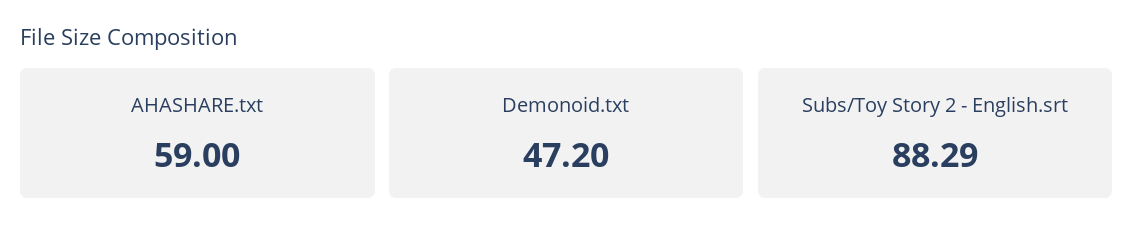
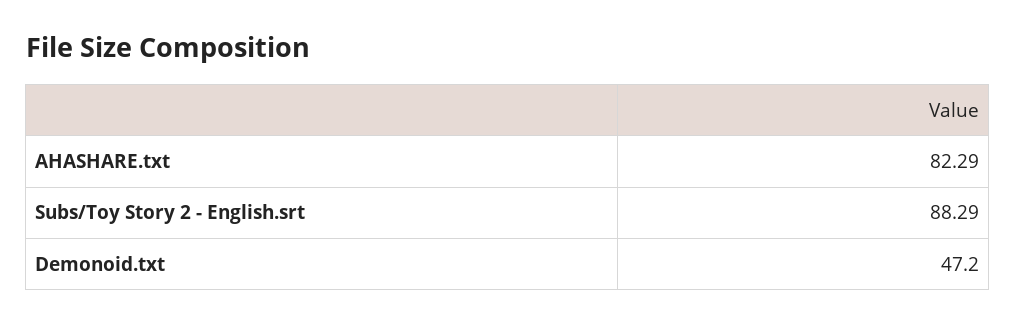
  {
-   "AHASHARE.txt": 59,
+   "AHASHARE.txt": 82.29,
    "Demonoid.txt": 47.2,
    "Subs/Toy Story 2 - English.srt": 88.29
  }

